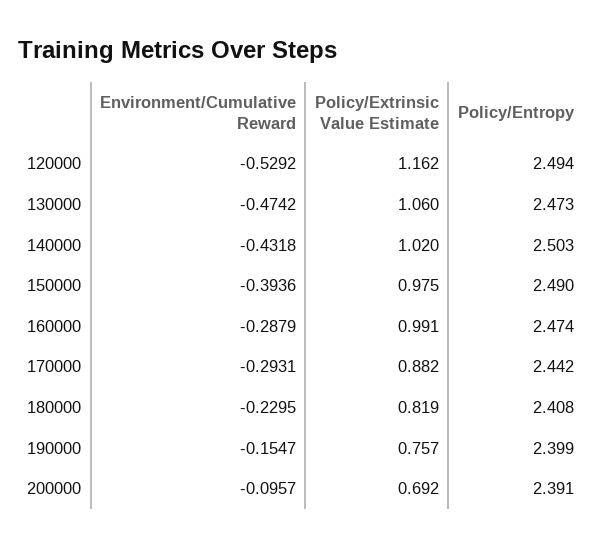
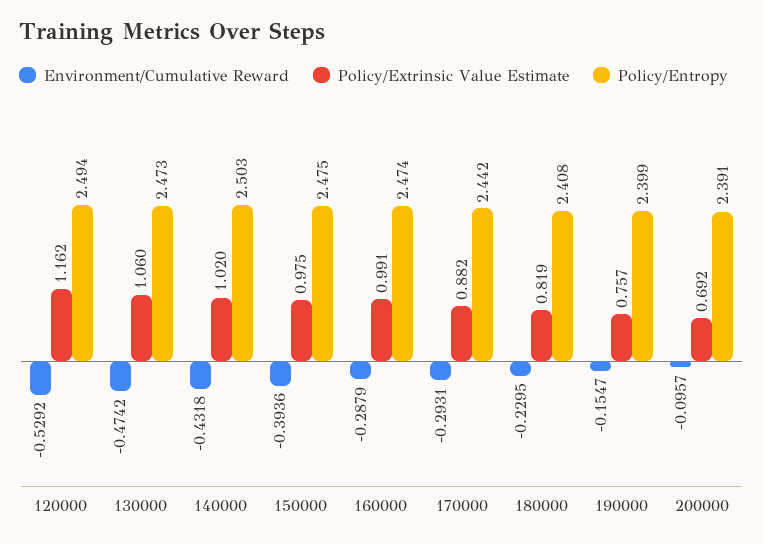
  {
    "Environment/Cumulative Reward": {
      "120000": -0.5292,
      "130000": -0.4742,
      "140000": -0.4318,
      "150000": -0.3936,
      "160000": -0.2879,
      "170000": -0.2931,
      "180000": -0.2295,
      "190000": -0.1547,
      "200000": -0.0957
    },
    "Policy/Extrinsic Value Estimate": {
      "120000": 1.162,
      "130000": 1.06,
      "140000": 1.02,
      "150000": 0.975,
      "160000": 0.991,
      "170000": 0.882,
      "180000": 0.819,
      "190000": 0.757,
      "200000": 0.692
    },
    "Policy/Entropy": {
      "120000": 2.494,
      "130000": 2.473,
      "140000": 2.503,
-     "150000": 2.49,
+     "150000": 2.475,
      "160000": 2.474,
      "170000": 2.442,
      "180000": 2.408,
      "190000": 2.399,
      "200000": 2.391
    }
  }

